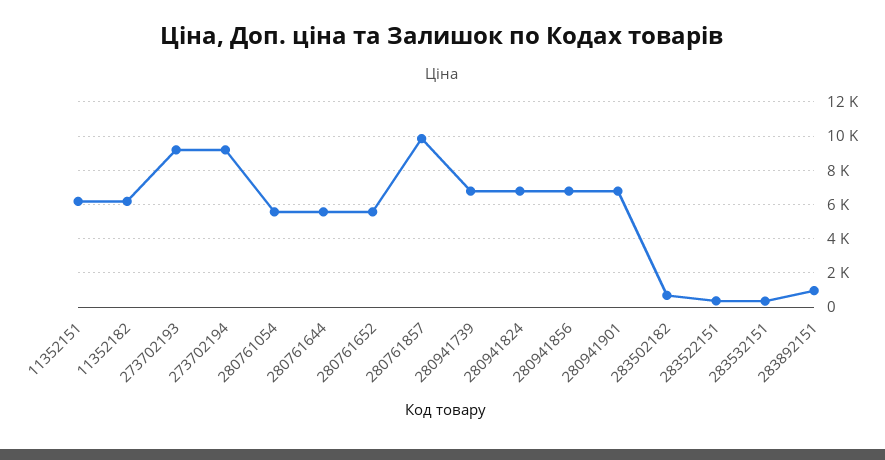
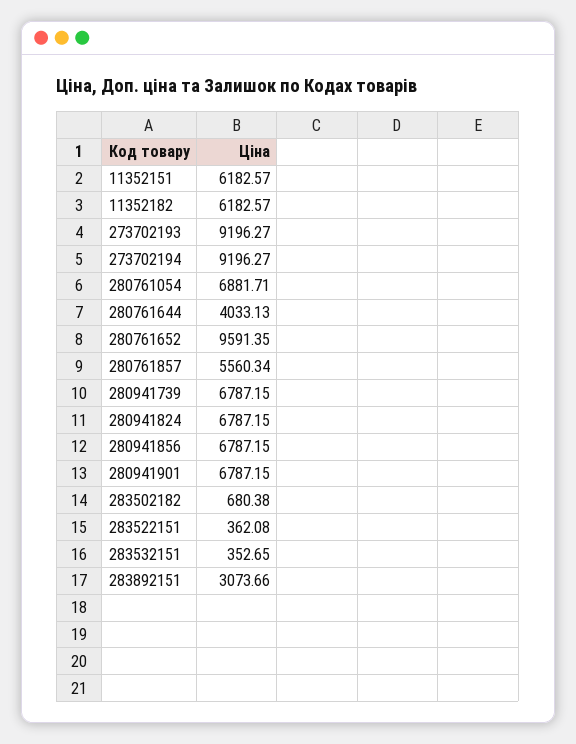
  {
    "11352151": 6182.57,
    "11352182": 6182.57,
    "273702193": 9196.27,
    "273702194": 9196.27,
-   "280761054": 5500,
+   "280761054": 6881.71,
-   "280761644": 5500,
+   "280761644": 4033.13,
-   "280761652": 5500,
+   "280761652": 9591.35,
-   "280761857": 10000,
+   "280761857": 5560.34,
    "280941739": 6787.15,
    "280941824": 6787.15,
    "280941856": 6787.15,
    "280941901": 6787.15,
    "283502182": 680.38,
    "283522151": 362.08,
    "283532151": 352.65,
-   "283892151": 1000
+   "283892151": 3073.66
  }

